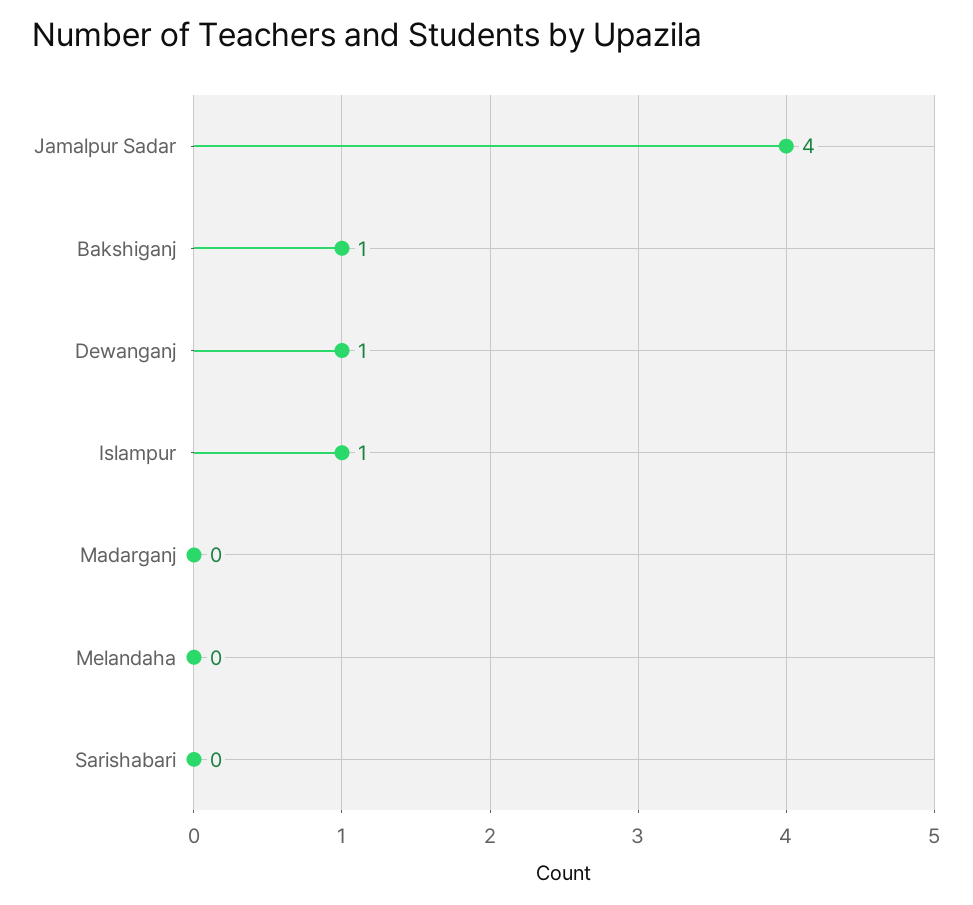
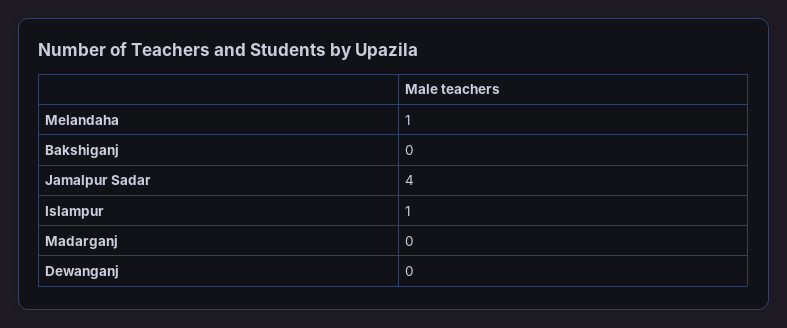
  {
    "Jamalpur Sadar": 4,
-   "Bakshiganj": 1,
+   "Bakshiganj": 0,
-   "Dewanganj": 1,
+   "Dewanganj": 0,
    "Islampur": 1,
    "Madarganj": 0,
-   "Melandaha": 0,
+   "Melandaha": 1
-   "Sarishabari": 0
  }

